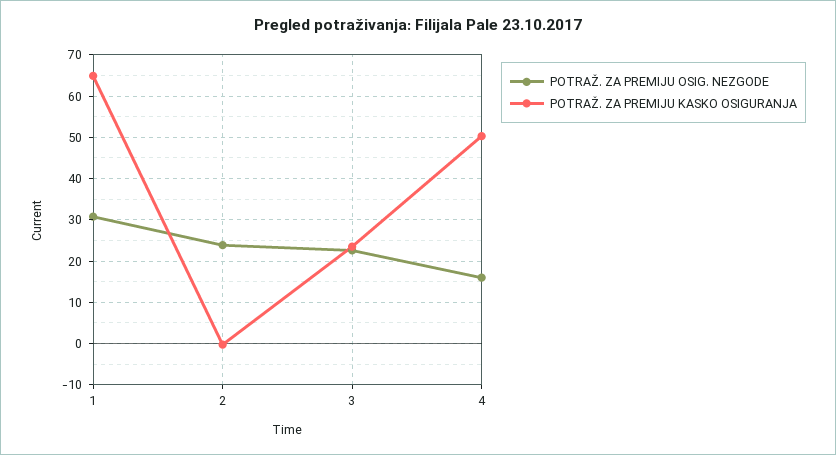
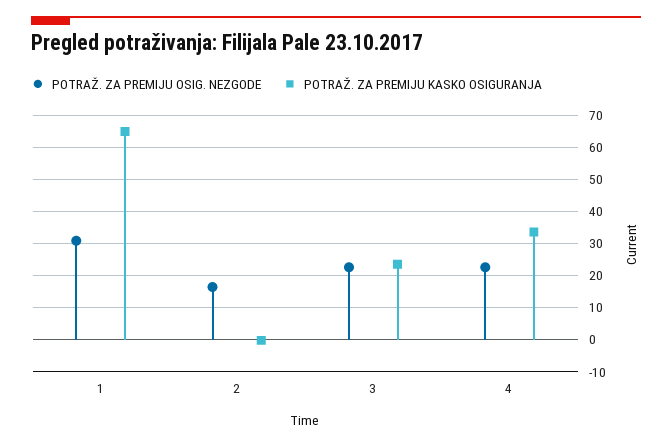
  {
    "POTRAŽ. ZA PREMIJU OSIG. NEZGODE": {
      "1": 30,
-     "2": 24,
+     "2": 16,
      "3": 22,
-     "4": 16
+     "4": 22
    },
    "POTRAŽ. ZA PREMIJU KASKO OSIGURANJA": {
      "1": 64,
      "2": 0,
      "3": 24,
-     "4": 50
+     "4": 34
    }
  }

